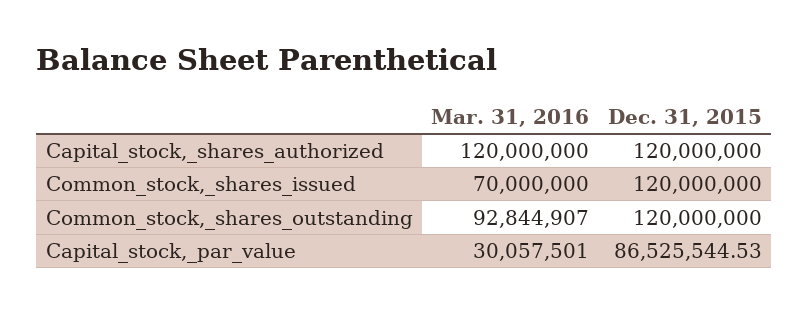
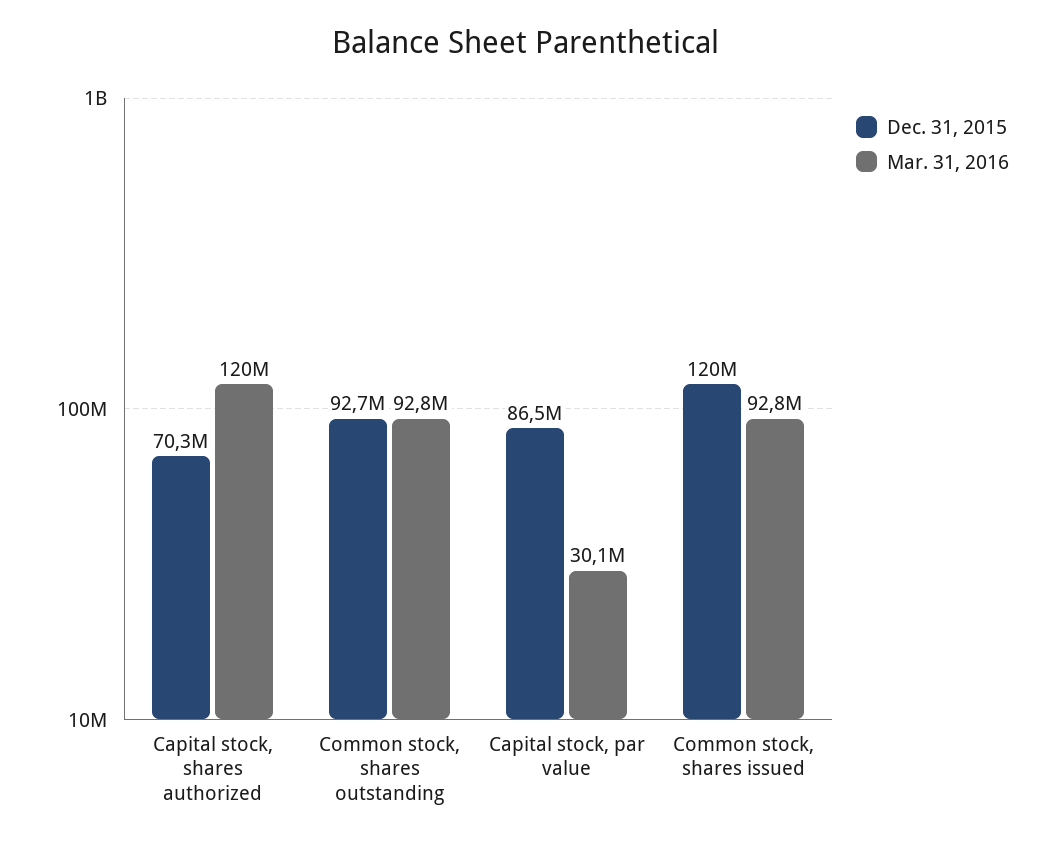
  {
    "Mar. 31, 2016": {
      "Capital_stock,_shares_authorized": 120000000,
-     "Common_stock,_shares_issued": 70000000,
+     "Common_stock,_shares_issued": 92800000,
      "Common_stock,_shares_outstanding": 92844907,
      "Capital_stock,_par_value": 30057501
    },
    "Dec. 31, 2015": {
-     "Capital_stock,_shares_authorized": 120000000,
+     "Capital_stock,_shares_authorized": 70300000,
      "Common_stock,_shares_issued": 120000000,
-     "Common_stock,_shares_outstanding": 120000000,
+     "Common_stock,_shares_outstanding": 92700000,
      "Capital_stock,_par_value": 86525544.53
    }
  }

